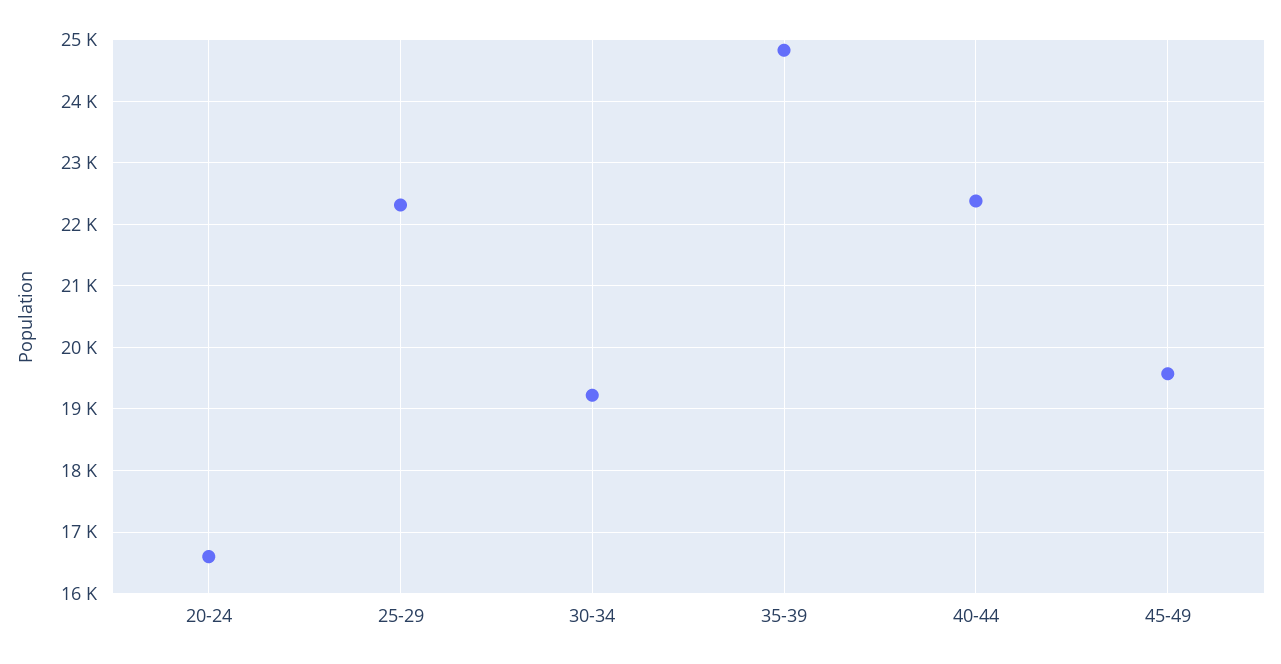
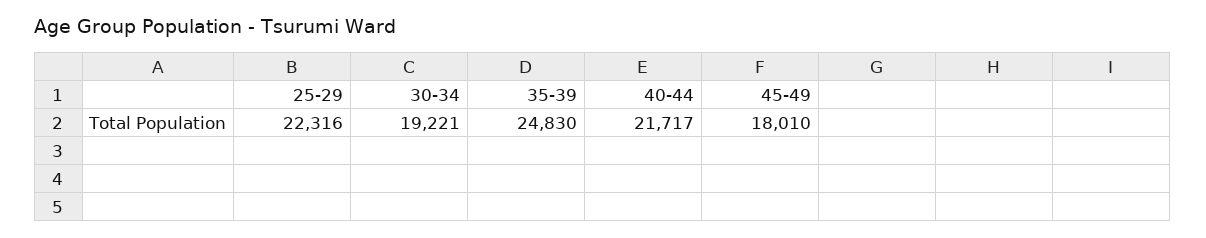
  {
-   "20-24": 16600,
    "25-29": 22316,
    "30-34": 19221,
    "35-39": 24830,
-   "40-44": 22400,
+   "40-44": 21717,
-   "45-49": 19600
+   "45-49": 18010
  }

